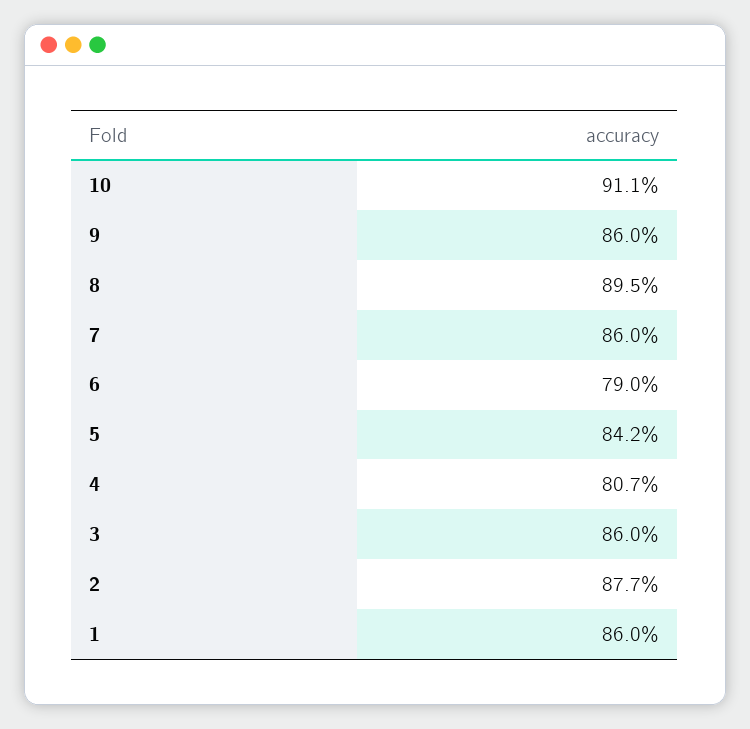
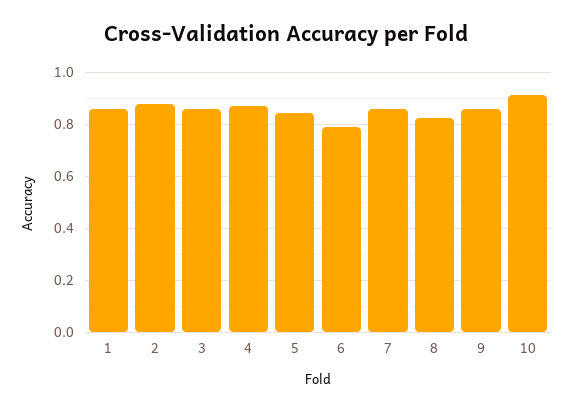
  {
    "10": 0.911,
    "9": 0.86,
-   "8": 0.895,
+   "8": 0.825,
    "7": 0.86,
    "6": 0.79,
    "5": 0.842,
-   "4": 0.807,
+   "4": 0.875,
    "3": 0.86,
    "2": 0.877,
    "1": 0.86
  }

